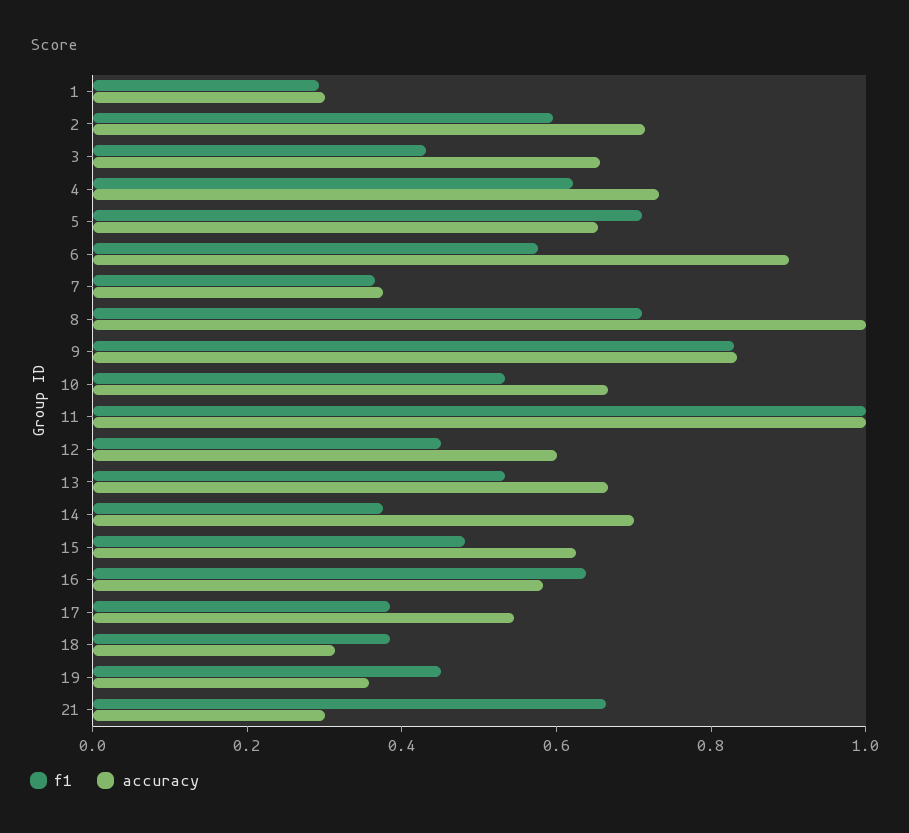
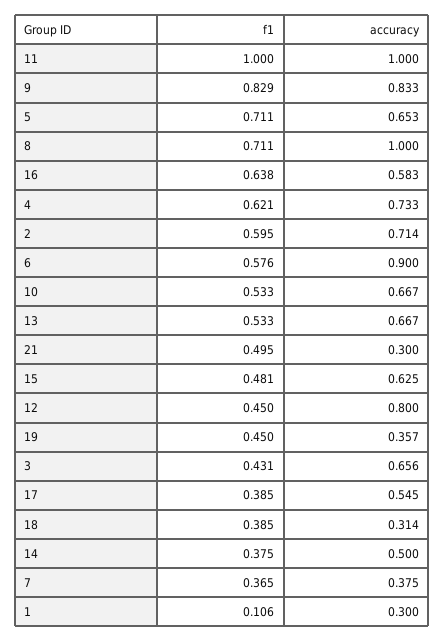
  {
    "f1": {
-     "1": 0.3,
+     "1": 0.106,
      "2": 0.595,
      "3": 0.431,
      "4": 0.621,
      "5": 0.711,
      "6": 0.576,
      "7": 0.365,
      "8": 0.711,
      "9": 0.829,
      "10": 0.533,
      "11": 1,
      "12": 0.45,
      "13": 0.533,
      "14": 0.375,
      "15": 0.481,
      "16": 0.638,
      "17": 0.385,
      "18": 0.385,
      "19": 0.45,
-     "21": 0.65
+     "21": 0.495
    },
    "accuracy": {
      "1": 0.3,
      "2": 0.714,
      "3": 0.656,
      "4": 0.733,
      "5": 0.653,
      "6": 0.9,
      "7": 0.375,
      "8": 1,
      "9": 0.833,
      "10": 0.667,
      "11": 1,
-     "12": 0.6,
+     "12": 0.8,
      "13": 0.667,
-     "14": 0.7,
+     "14": 0.5,
      "15": 0.625,
      "16": 0.583,
      "17": 0.545,
      "18": 0.314,
      "19": 0.357,
      "21": 0.3
    }
  }

